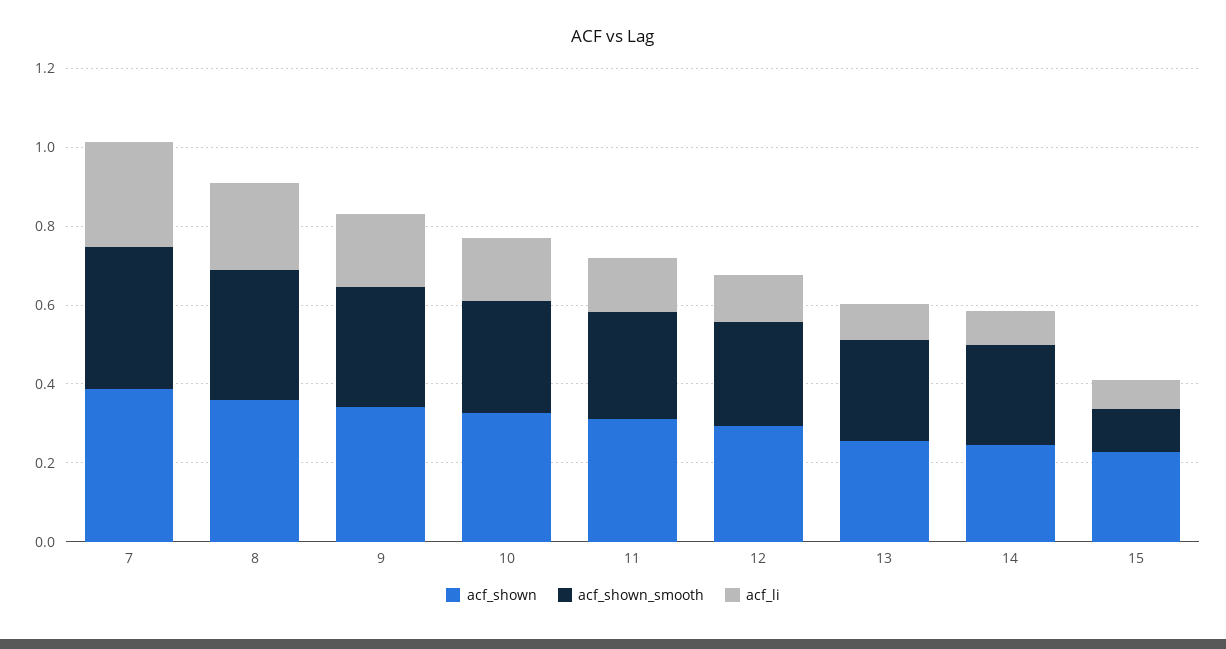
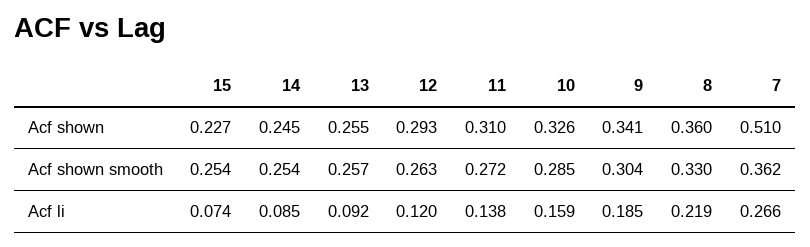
  {
    "acf_shown": {
-     "7": 0.4,
+     "7": 0.51,
      "8": 0.36,
      "9": 0.341,
      "10": 0.326,
      "11": 0.31,
      "12": 0.293,
      "13": 0.255,
      "14": 0.245,
      "15": 0.227
    },
    "acf_shown_smooth": {
      "7": 0.362,
      "8": 0.33,
      "9": 0.304,
      "10": 0.285,
      "11": 0.272,
      "12": 0.263,
      "13": 0.257,
      "14": 0.254,
-     "15": 0.1
+     "15": 0.254
    },
    "acf_li": {
      "7": 0.266,
      "8": 0.219,
      "9": 0.185,
      "10": 0.159,
      "11": 0.138,
      "12": 0.12,
      "13": 0.092,
      "14": 0.085,
      "15": 0.074
    }
  }

